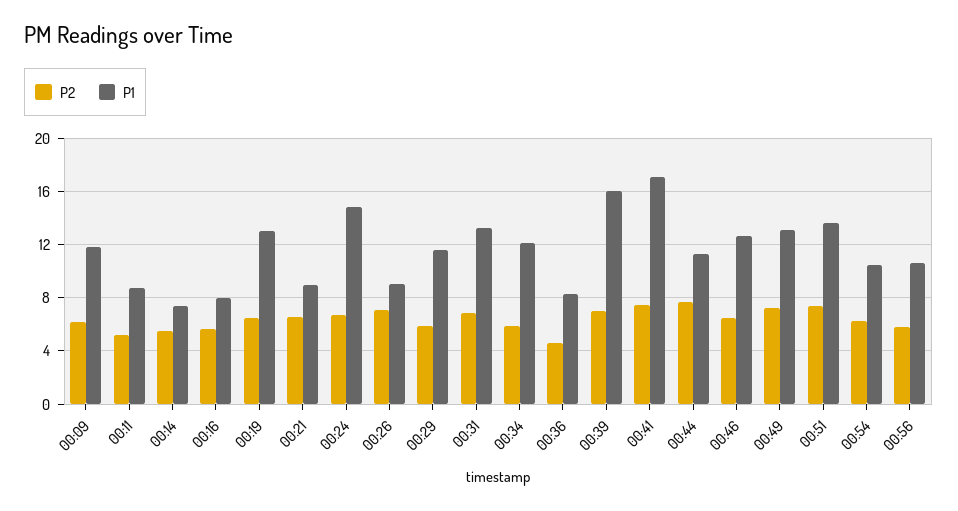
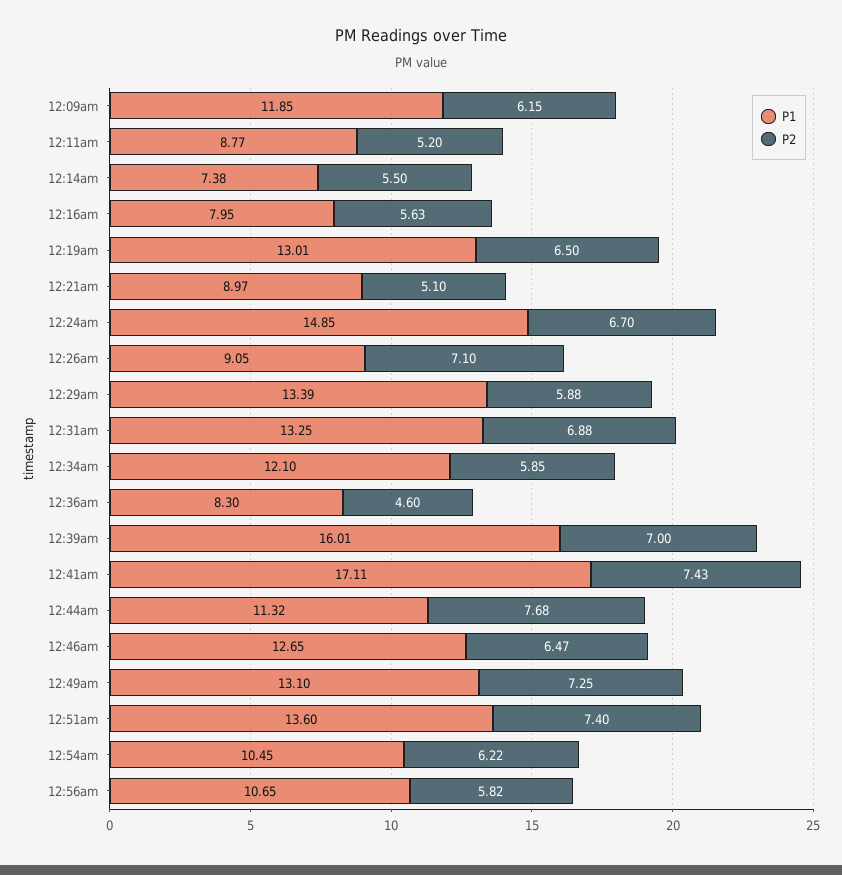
  {
    "P2": {
      "00:09": 6.15,
      "00:11": 5.2,
      "00:14": 5.5,
      "00:16": 5.63,
      "00:19": 6.5,
-     "00:21": 6.5,
+     "00:21": 5.1,
      "00:24": 6.7,
      "00:26": 7.1,
      "00:29": 5.88,
      "00:31": 6.88,
      "00:34": 5.85,
      "00:36": 4.6,
      "00:39": 7,
      "00:41": 7.43,
      "00:44": 7.68,
      "00:46": 6.47,
      "00:49": 7.25,
      "00:51": 7.4,
      "00:54": 6.22,
      "00:56": 5.82
    },
    "P1": {
      "00:09": 11.85,
      "00:11": 8.77,
      "00:14": 7.38,
      "00:16": 7.95,
      "00:19": 13.01,
      "00:21": 8.97,
      "00:24": 14.85,
      "00:26": 9.05,
-     "00:29": 11.5,
+     "00:29": 13.39,
      "00:31": 13.25,
      "00:34": 12.1,
      "00:36": 8.3,
      "00:39": 16.01,
      "00:41": 17.11,
      "00:44": 11.32,
      "00:46": 12.65,
      "00:49": 13.1,
      "00:51": 13.6,
      "00:54": 10.45,
      "00:56": 10.65
    }
  }

